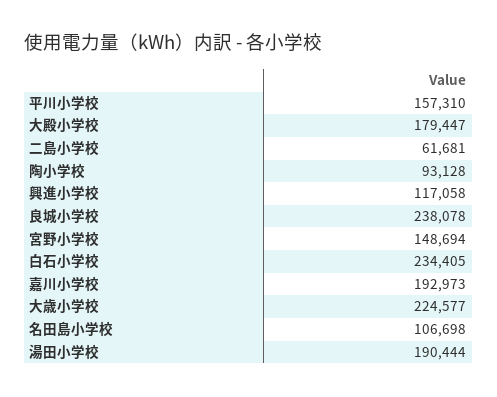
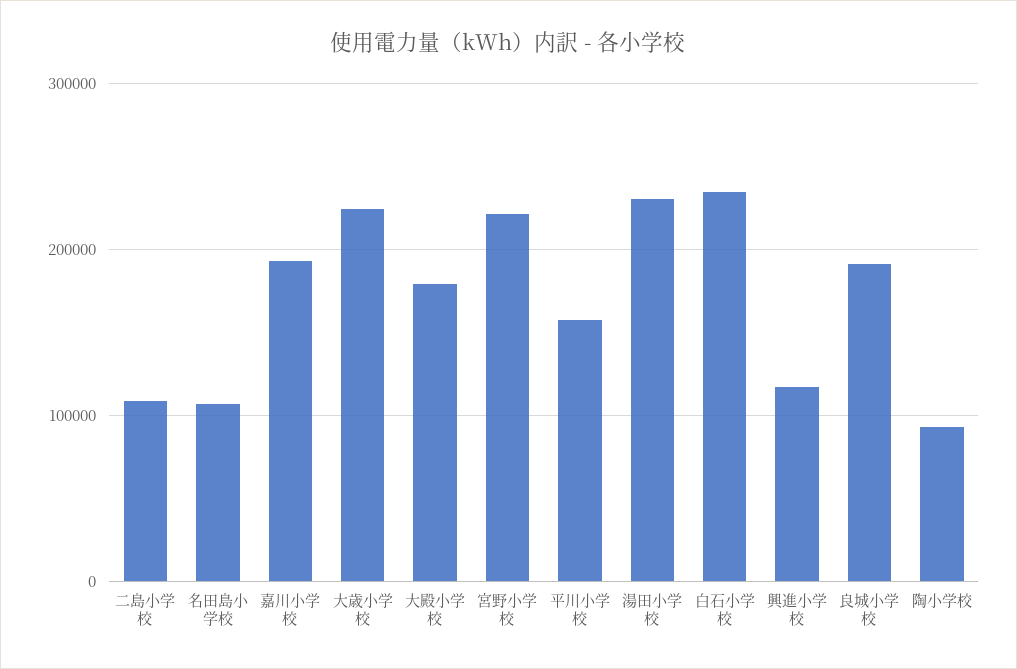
  {
    "平川小学校": 157310,
    "大殿小学校": 179447,
-   "二島小学校": 61681,
+   "二島小学校": 110000,
    "陶小学校": 93128,
    "興進小学校": 117058,
-   "良城小学校": 238078,
+   "良城小学校": 190000,
-   "宮野小学校": 148694,
+   "宮野小学校": 220000,
    "白石小学校": 234405,
    "嘉川小学校": 192973,
    "大歳小学校": 224577,
    "名田島小学校": 106698,
-   "湯田小学校": 190444
+   "湯田小学校": 230000
  }

